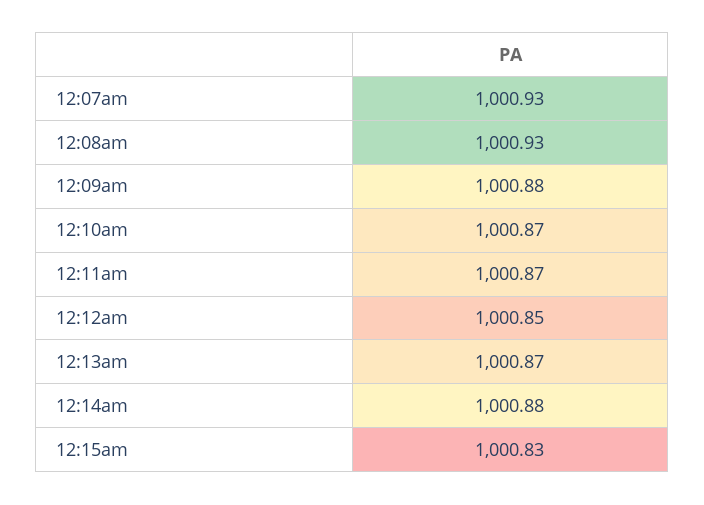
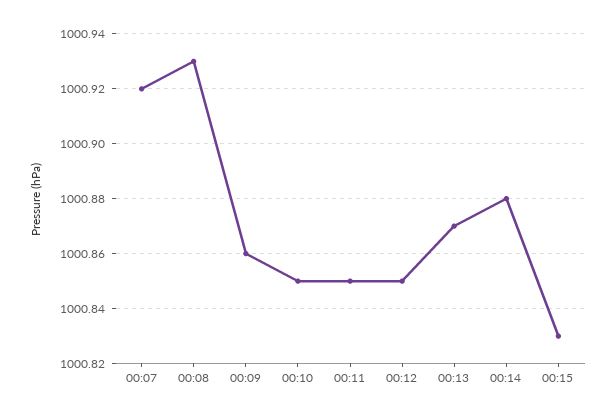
  {
-   "12:07am": 1000.93,
+   "12:07am": 1000.92,
    "12:08am": 1000.93,
-   "12:09am": 1000.88,
+   "12:09am": 1000.86,
-   "12:10am": 1000.87,
+   "12:10am": 1000.85,
-   "12:11am": 1000.87,
+   "12:11am": 1000.85,
    "12:12am": 1000.85,
    "12:13am": 1000.87,
    "12:14am": 1000.88,
    "12:15am": 1000.83
  }

